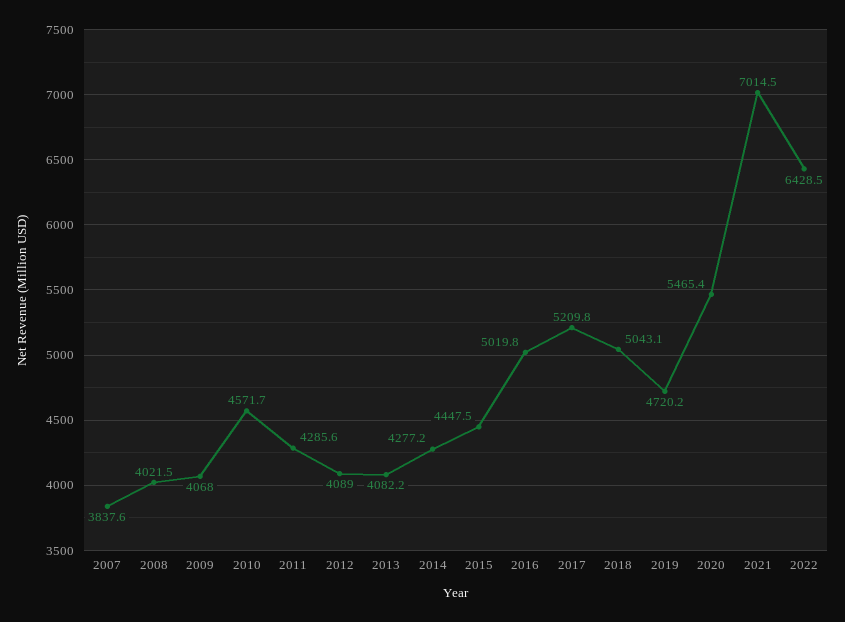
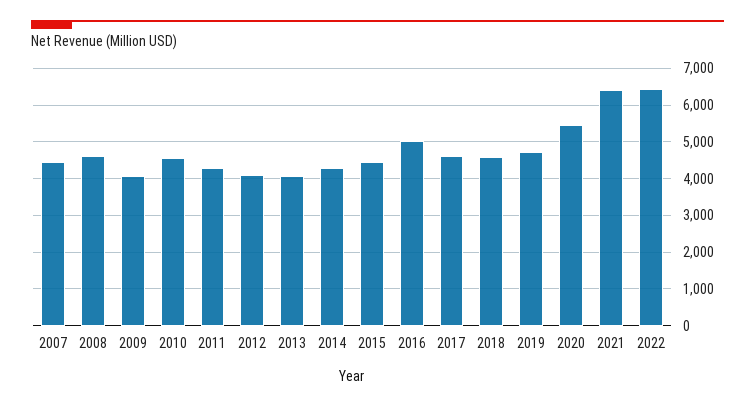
  {
-   "2007": 3837.6,
+   "2007": 4400,
-   "2008": 4021.5,
+   "2008": 4600,
    "2009": 4068,
    "2010": 4571.7,
    "2011": 4285.6,
    "2012": 4089,
    "2013": 4082.2,
    "2014": 4277.2,
    "2015": 4447.5,
    "2016": 5019.8,
-   "2017": 5209.8,
+   "2017": 4600,
-   "2018": 5043.1,
+   "2018": 4600,
    "2019": 4720.2,
    "2020": 5465.4,
-   "2021": 7014.5,
+   "2021": 6400,
    "2022": 6428.5
  }

